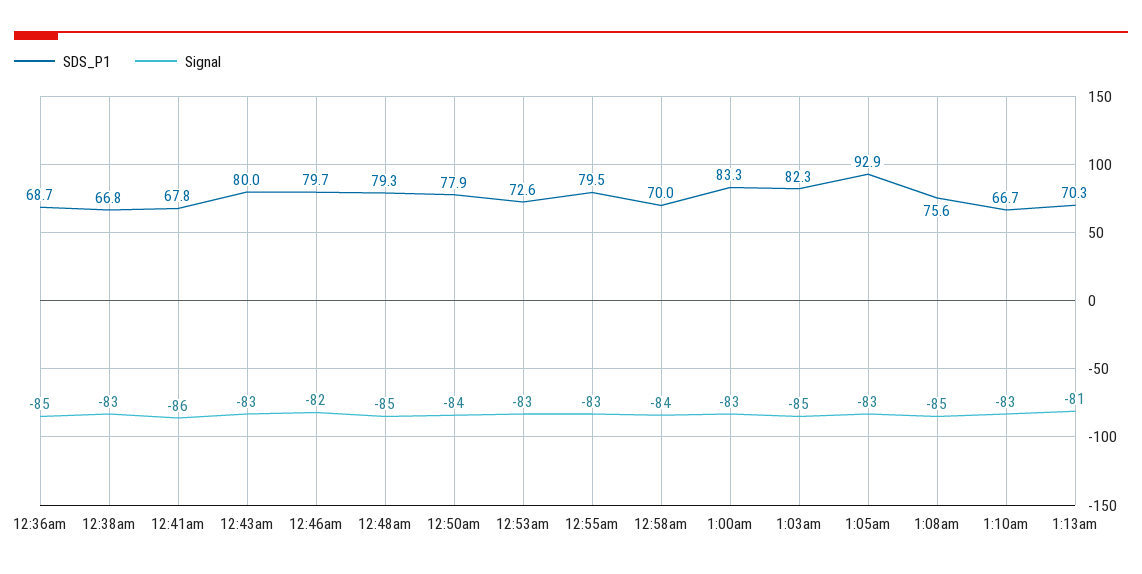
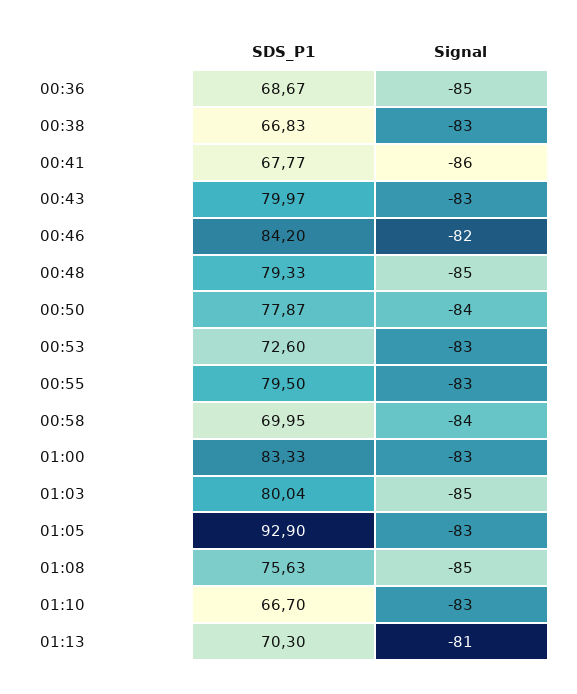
  {
    "SDS_P1": {
      "12:36am": 68.67,
      "12:38am": 66.83,
      "12:41am": 67.77,
      "12:43am": 79.97,
-     "12:46am": 79.7,
+     "12:46am": 84.2,
      "12:48am": 79.33,
      "12:50am": 77.87,
      "12:53am": 72.6,
      "12:55am": 79.5,
      "12:58am": 69.95,
      "1:00am": 83.33,
-     "1:03am": 82.3,
+     "1:03am": 80.04,
      "1:05am": 92.9,
      "1:08am": 75.63,
      "1:10am": 66.7,
      "1:13am": 70.3
    },
    "Signal": {
      "12:36am": -85,
      "12:38am": -83,
      "12:41am": -86,
      "12:43am": -83,
      "12:46am": -82,
      "12:48am": -85,
      "12:50am": -84,
      "12:53am": -83,
      "12:55am": -83,
      "12:58am": -84,
      "1:00am": -83,
      "1:03am": -85,
      "1:05am": -83,
      "1:08am": -85,
      "1:10am": -83,
      "1:13am": -81
    }
  }

